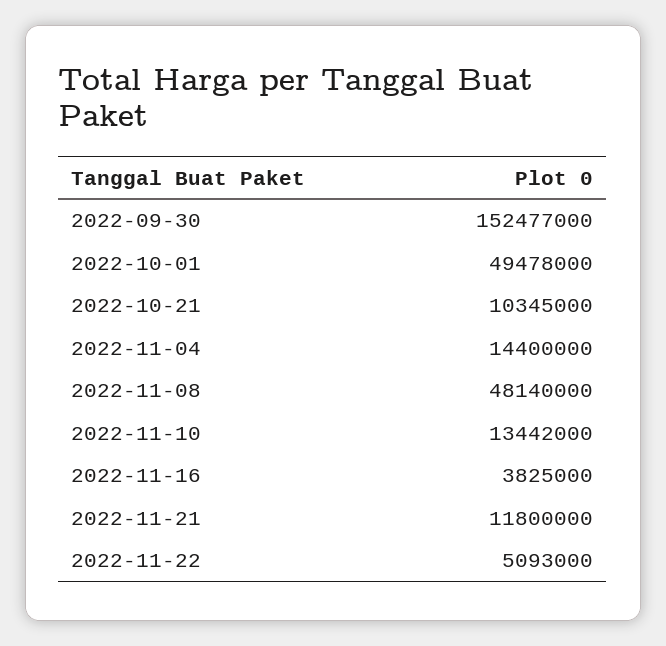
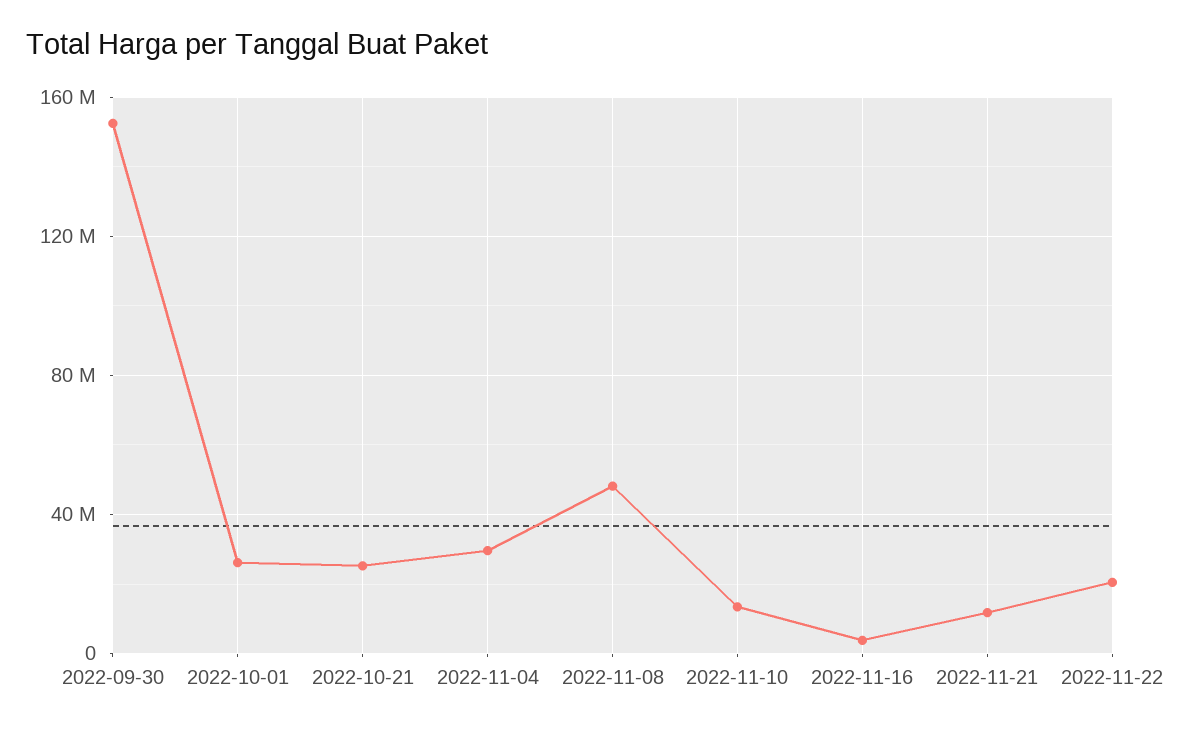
  {
    "2022-09-30": 152477000,
-   "2022-10-01": 49478000,
+   "2022-10-01": 25000000,
-   "2022-10-21": 10345000,
+   "2022-10-21": 25000000,
-   "2022-11-04": 14400000,
+   "2022-11-04": 30000000,
    "2022-11-08": 48140000,
    "2022-11-10": 13442000,
    "2022-11-16": 3825000,
    "2022-11-21": 11800000,
-   "2022-11-22": 5093000
+   "2022-11-22": 20000000
  }

